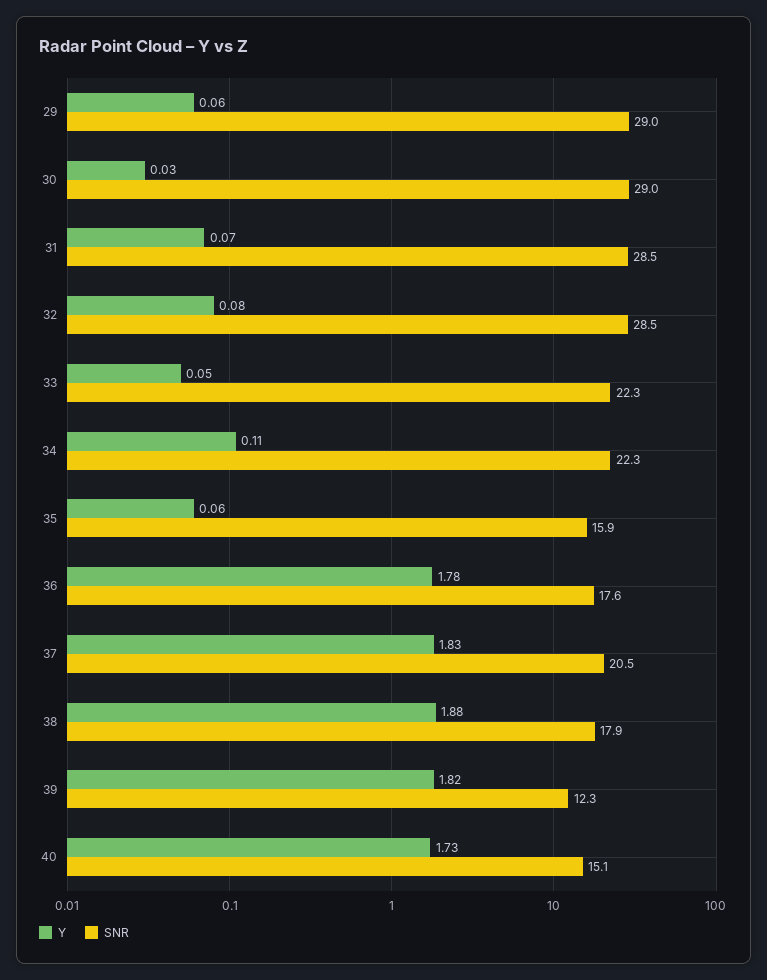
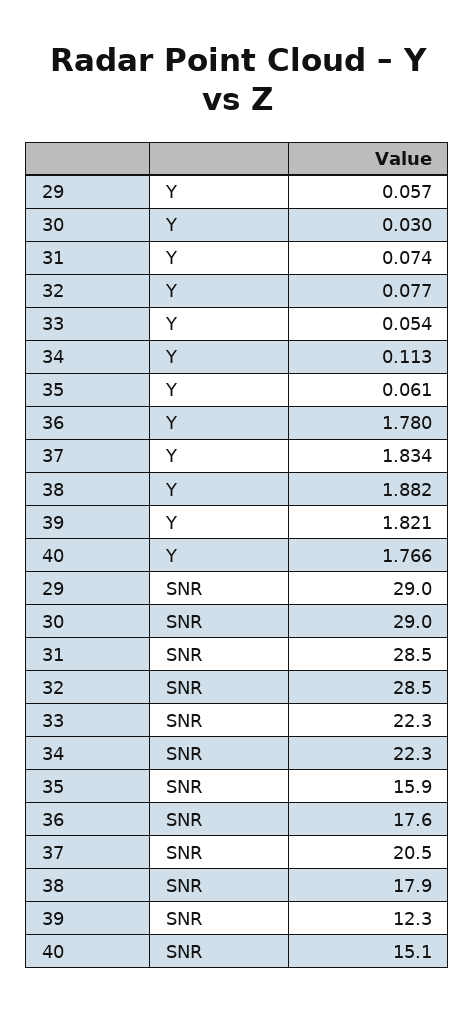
  {
    "Y": {
      "29": 0.057,
      "30": 0.03,
      "31": 0.074,
      "32": 0.077,
      "33": 0.054,
      "34": 0.113,
      "35": 0.061,
      "36": 1.78,
      "37": 1.834,
      "38": 1.882,
      "39": 1.821,
-     "40": 1.73
+     "40": 1.766
    },
    "SNR": {
      "29": 29,
      "30": 29,
      "31": 28.5,
      "32": 28.5,
      "33": 22.3,
      "34": 22.3,
      "35": 15.9,
      "36": 17.6,
      "37": 20.5,
      "38": 17.9,
      "39": 12.3,
      "40": 15.1
    }
  }

